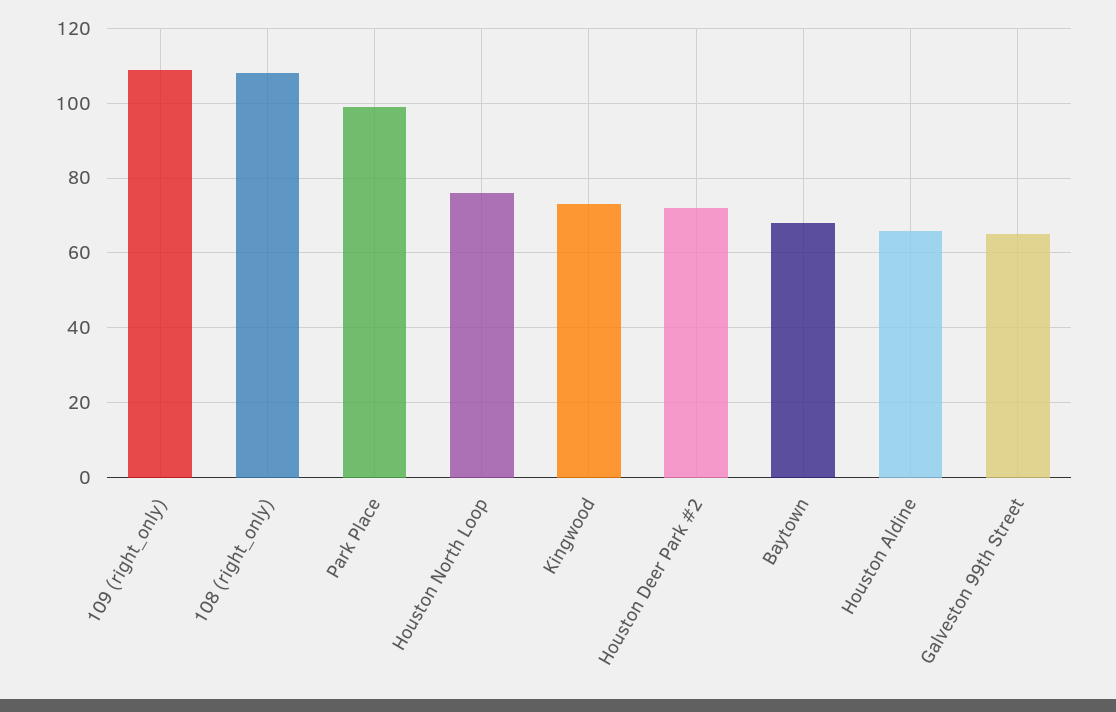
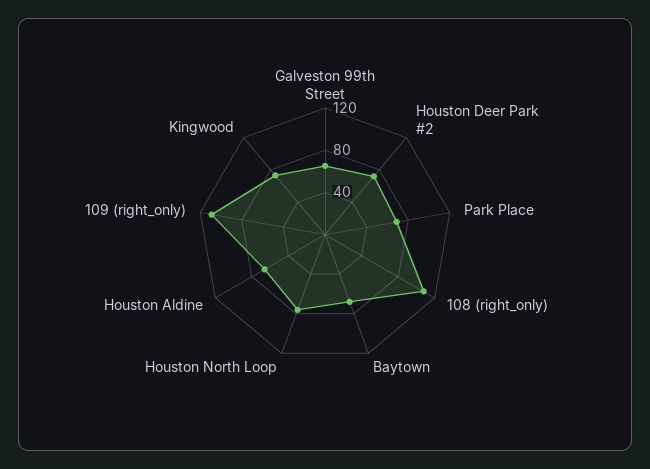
  {
    "109 (right_only)": 110,
    "108 (right_only)": 110,
-   "Park Place": 100,
+   "Park Place": 70,
    "Houston North Loop": 75,
    "Kingwood": 75,
    "Houston Deer Park #2": 70,
    "Baytown": 70,
    "Houston Aldine": 65,
    "Galveston 99th Street": 65
  }

